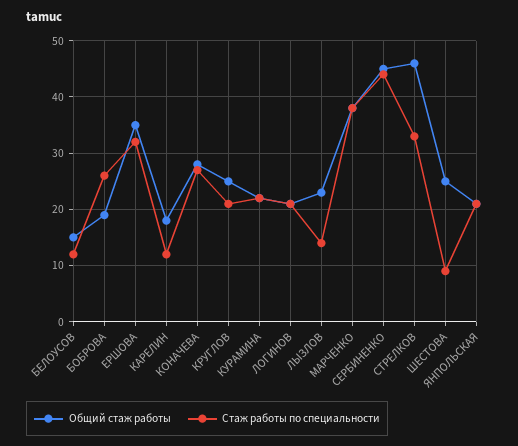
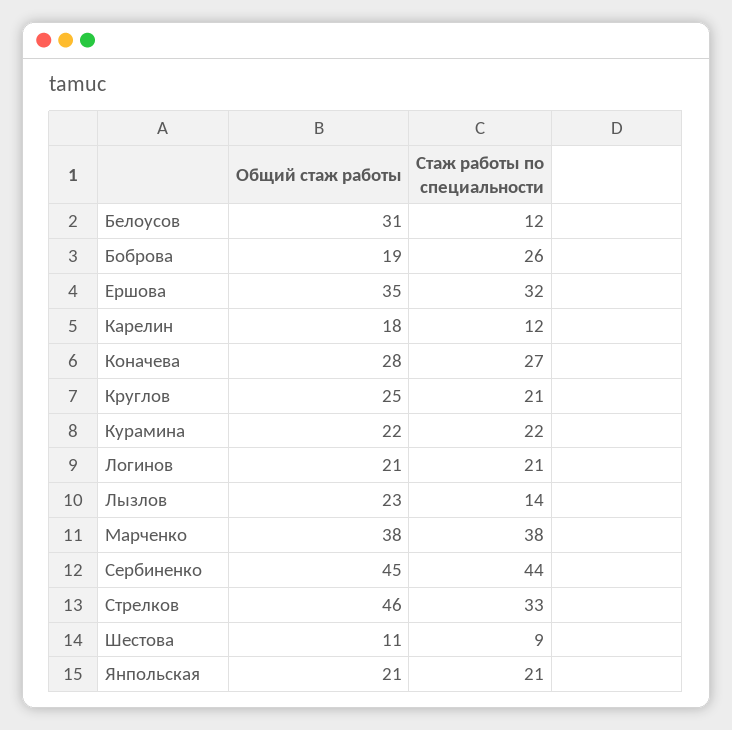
  {
    "Общий стаж работы": {
-     "БЕЛОУСОВ": 15,
+     "БЕЛОУСОВ": 31,
      "БОБРОВА": 19,
      "ЕРШОВА": 35,
      "КАРЕЛИН": 18,
      "КОНАЧЕВА": 28,
      "КРУГЛОВ": 25,
      "КУРАМИНА": 22,
      "ЛОГИНОВ": 21,
      "ЛЫЗЛОВ": 23,
      "МАРЧЕНКО": 38,
      "СЕРБИНЕНКО": 45,
      "СТРЕЛКОВ": 46,
-     "ШЕСТОВА": 25,
+     "ШЕСТОВА": 11,
      "ЯНПОЛЬСКАЯ": 21
    },
    "Стаж работы по специальности": {
      "БЕЛОУСОВ": 12,
      "БОБРОВА": 26,
      "ЕРШОВА": 32,
      "КАРЕЛИН": 12,
      "КОНАЧЕВА": 27,
      "КРУГЛОВ": 21,
      "КУРАМИНА": 22,
      "ЛОГИНОВ": 21,
      "ЛЫЗЛОВ": 14,
      "МАРЧЕНКО": 38,
      "СЕРБИНЕНКО": 44,
      "СТРЕЛКОВ": 33,
      "ШЕСТОВА": 9,
      "ЯНПОЛЬСКАЯ": 21
    }
  }

